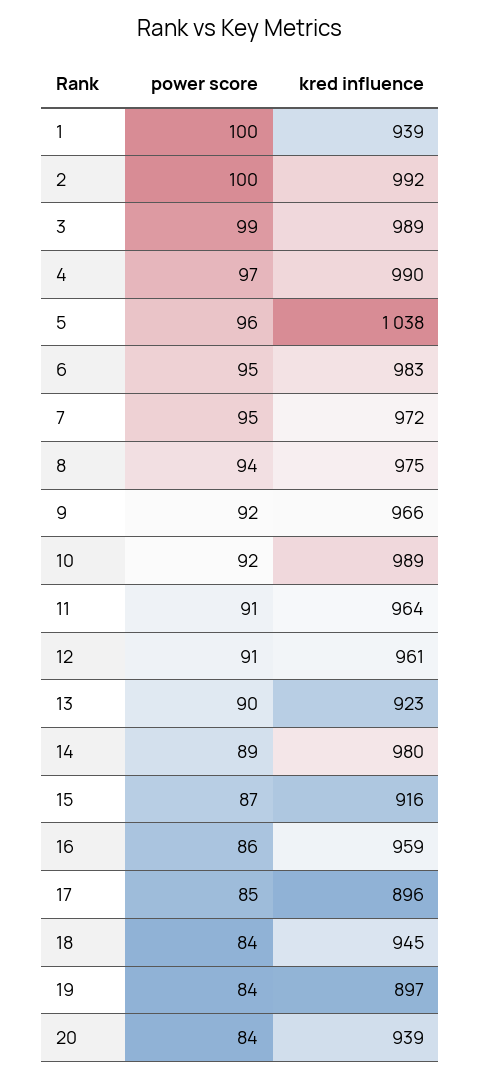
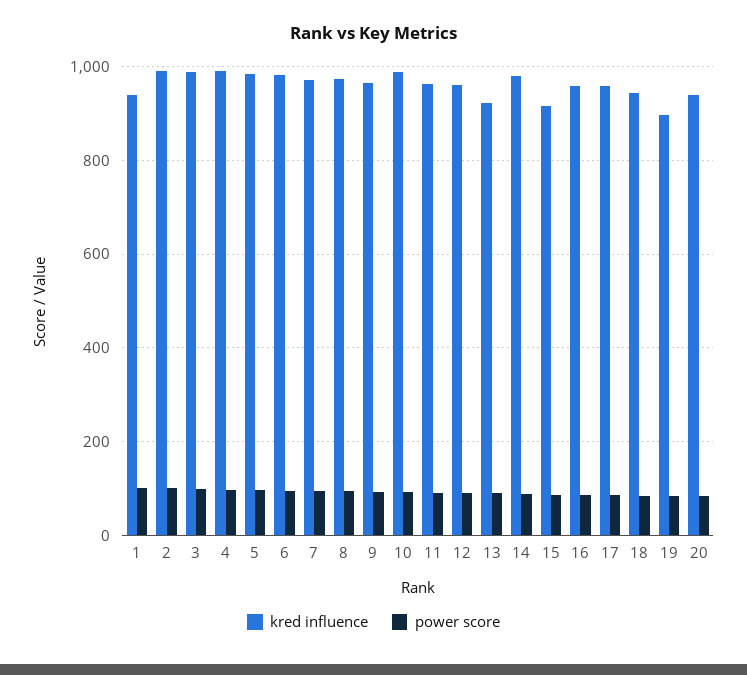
  {
    "power score": {
      "1": 100,
      "2": 100,
      "3": 99,
      "4": 97,
      "5": 96,
      "6": 95,
      "7": 95,
      "8": 94,
      "9": 92,
      "10": 92,
      "11": 91,
      "12": 91,
      "13": 90,
      "14": 89,
      "15": 87,
      "16": 86,
      "17": 85,
      "18": 84,
      "19": 84,
      "20": 84
    },
    "kred influence": {
      "1": 939,
      "2": 992,
      "3": 989,
      "4": 990,
-     "5": 1038,
+     "5": 980,
      "6": 983,
      "7": 972,
      "8": 975,
      "9": 966,
      "10": 989,
      "11": 964,
      "12": 961,
      "13": 923,
      "14": 980,
      "15": 916,
      "16": 959,
-     "17": 896,
+     "17": 960,
      "18": 945,
      "19": 897,
      "20": 939
    }
  }

